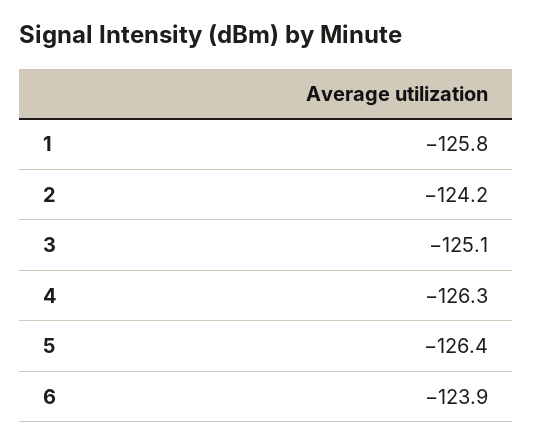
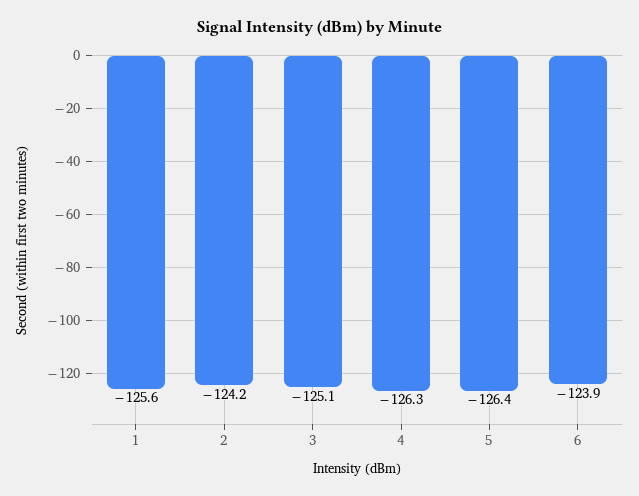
  {
-   "1": -125.8,
+   "1": -125.6,
    "2": -124.2,
    "3": -125.1,
    "4": -126.3,
    "5": -126.4,
    "6": -123.9
  }

